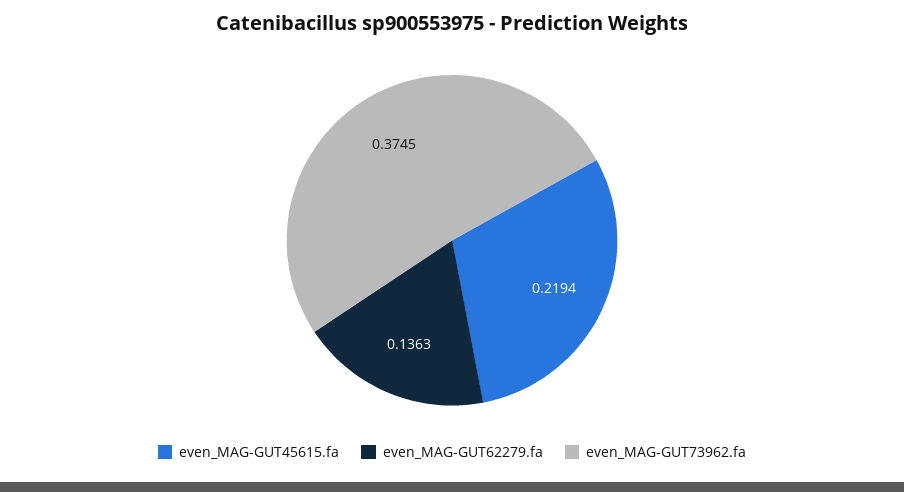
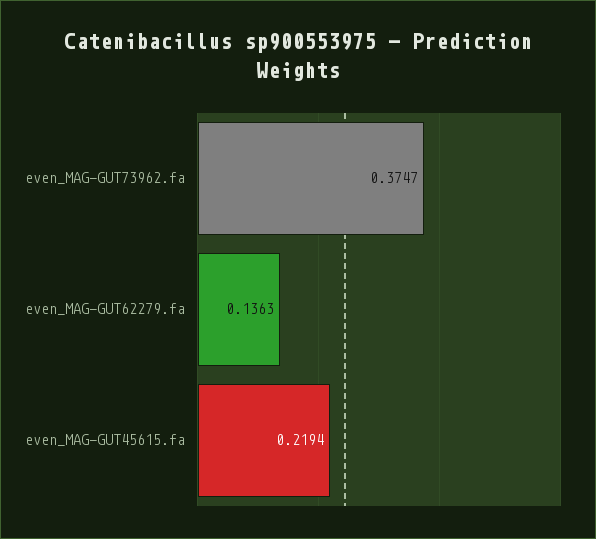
  {
    "even_MAG-GUT45615.fa": 0.2194,
    "even_MAG-GUT62279.fa": 0.1363,
-   "even_MAG-GUT73962.fa": 0.3745
+   "even_MAG-GUT73962.fa": 0.3747
  }

